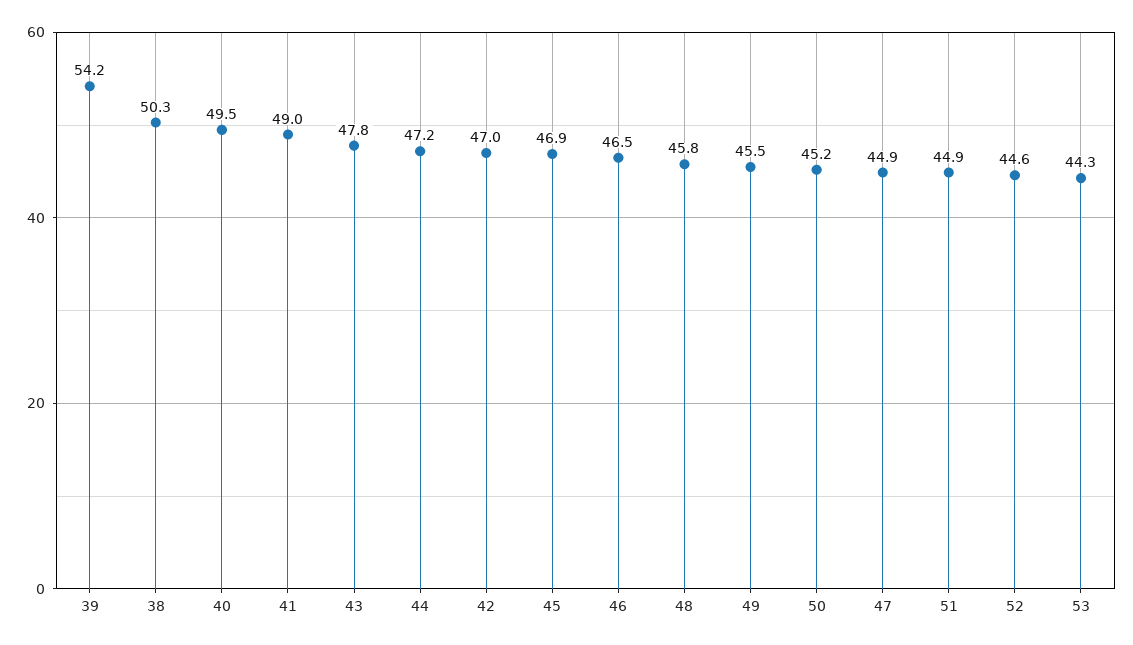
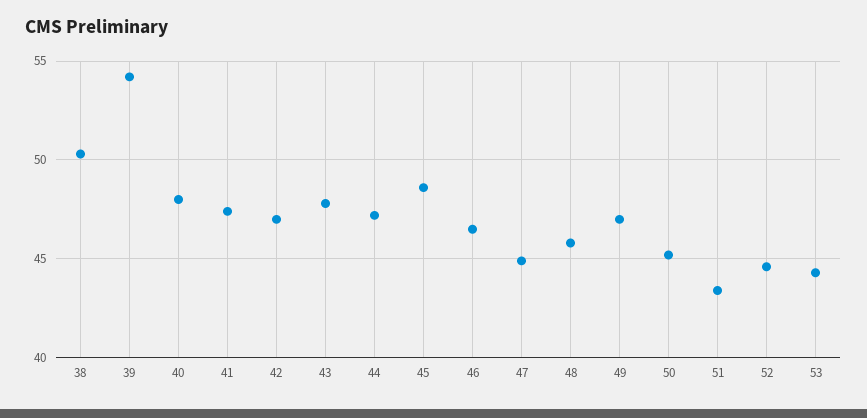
  {
    "39": 54.2,
    "38": 50.3,
-   "40": 49.5,
+   "40": 48,
-   "41": 49,
+   "41": 47.5,
    "43": 47.8,
    "44": 47.2,
    "42": 47,
-   "45": 46.9,
+   "45": 48.5,
    "46": 46.5,
    "48": 45.8,
-   "49": 45.5,
+   "49": 47,
    "50": 45.2,
    "47": 44.9,
-   "51": 44.9,
+   "51": 43.5,
    "52": 44.6,
    "53": 44.3
  }

